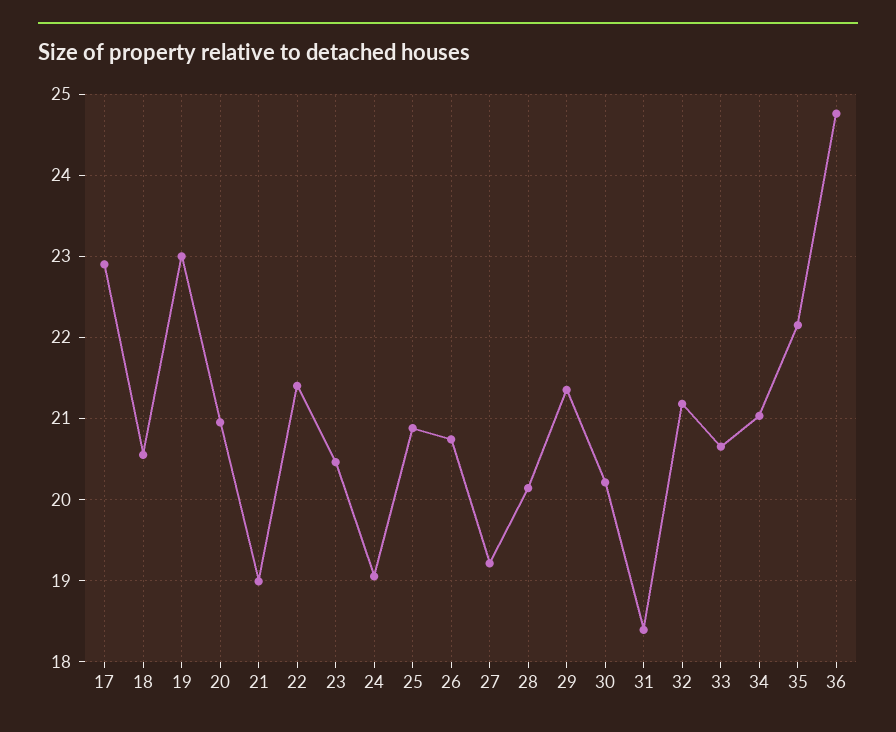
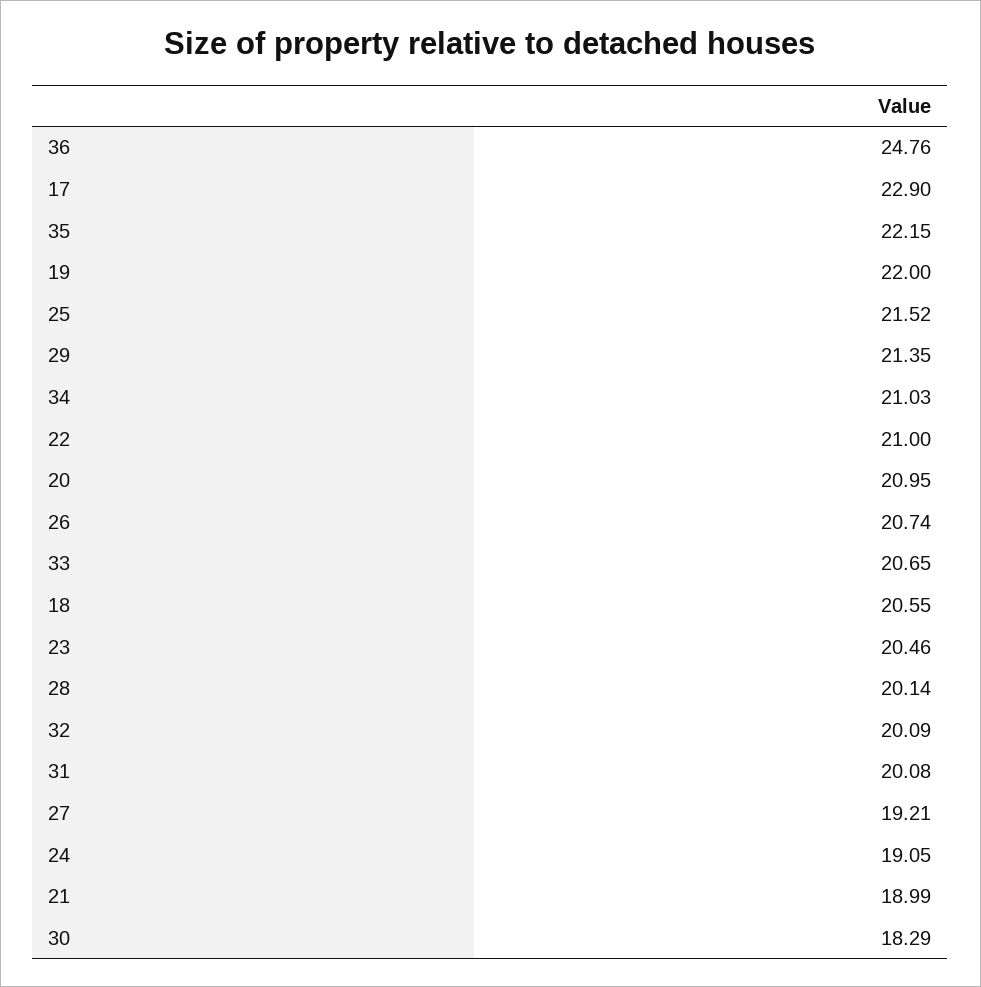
  {
    "17": 22.9,
    "18": 20.55,
-   "19": 23,
+   "19": 22,
    "20": 20.95,
    "21": 18.99,
-   "22": 21.4,
+   "22": 21,
    "23": 20.46,
    "24": 19.05,
-   "25": 20.9,
+   "25": 21.52,
    "26": 20.74,
    "27": 19.21,
    "28": 20.14,
    "29": 21.35,
-   "30": 20.2,
+   "30": 18.29,
-   "31": 18.4,
+   "31": 20.08,
-   "32": 21.2,
+   "32": 20.09,
    "33": 20.65,
    "34": 21.03,
    "35": 22.15,
    "36": 24.76
  }

